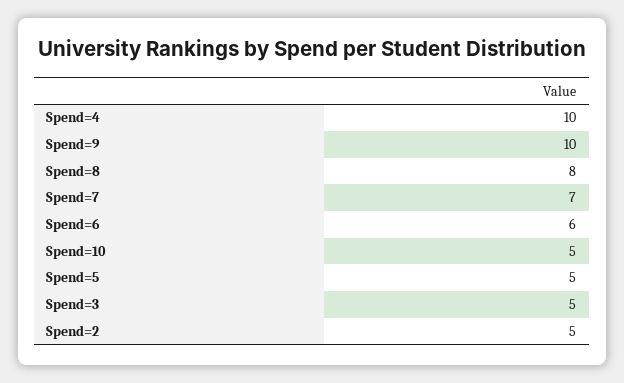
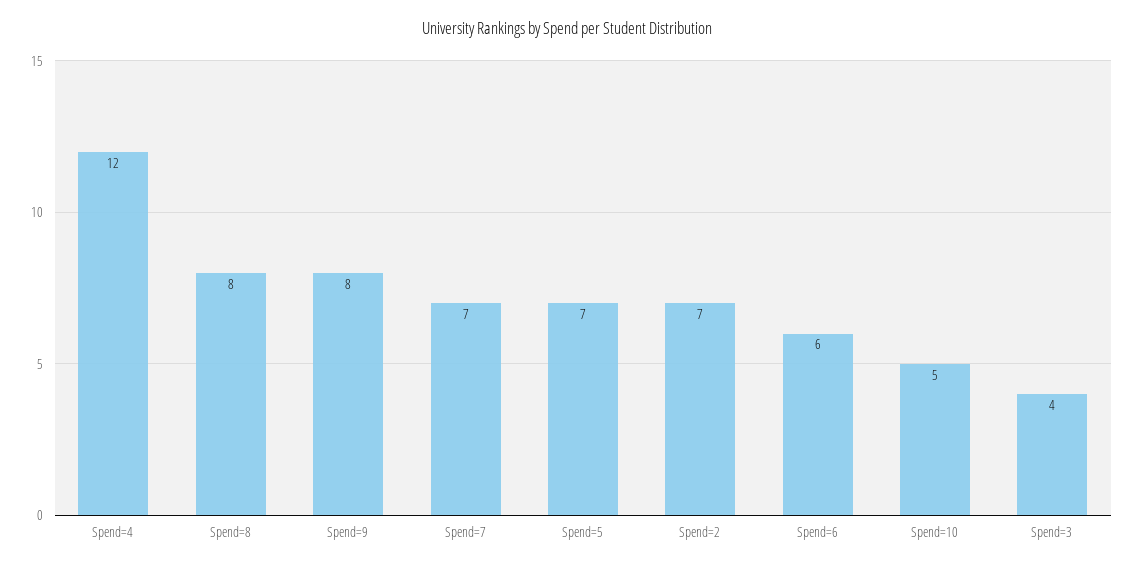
  {
-   "Spend=4": 10,
+   "Spend=4": 12,
-   "Spend=9": 10,
+   "Spend=9": 8,
    "Spend=8": 8,
    "Spend=7": 7,
    "Spend=6": 6,
    "Spend=10": 5,
-   "Spend=5": 5,
+   "Spend=5": 7,
-   "Spend=3": 5,
+   "Spend=3": 4,
-   "Spend=2": 5
+   "Spend=2": 7
  }

